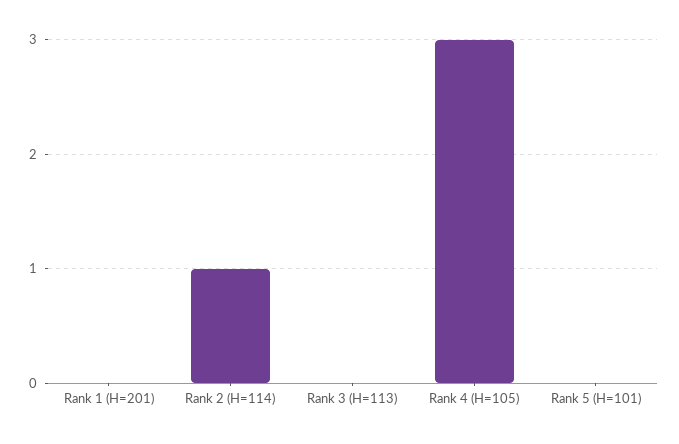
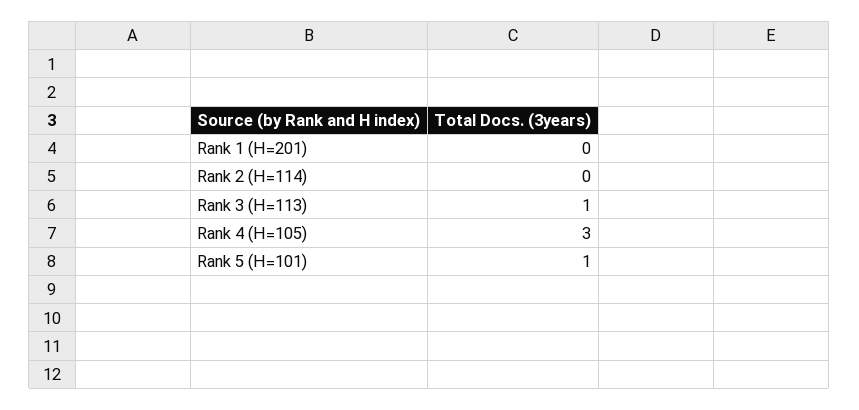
  {
    "Rank 1 (H=201)": 0,
-   "Rank 2 (H=114)": 1,
+   "Rank 2 (H=114)": 0,
-   "Rank 3 (H=113)": 0,
+   "Rank 3 (H=113)": 1,
    "Rank 4 (H=105)": 3,
-   "Rank 5 (H=101)": 0
+   "Rank 5 (H=101)": 1
  }

